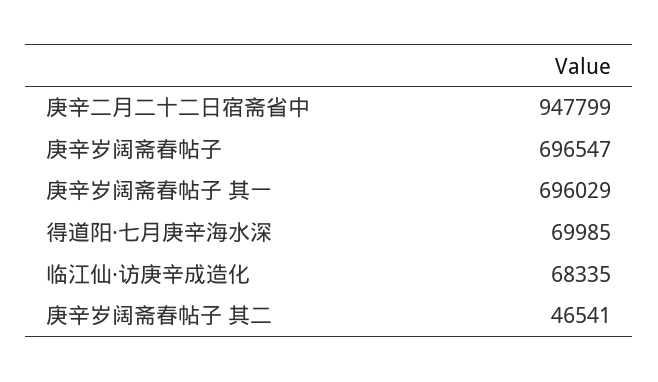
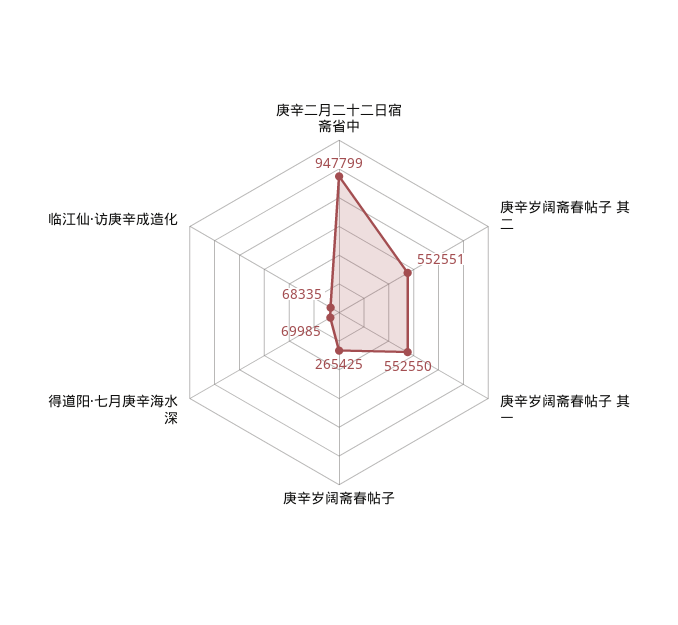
  {
    "庚辛二月二十二日宿斋省中": 947799,
-   "庚辛岁阔斋春帖子": 696547,
+   "庚辛岁阔斋春帖子": 265425,
-   "庚辛岁阔斋春帖子 其一": 696029,
+   "庚辛岁阔斋春帖子 其一": 552550,
    "得道阳·七月庚辛海水深": 69985,
    "临江仙·访庚辛成造化": 68335,
-   "庚辛岁阔斋春帖子 其二": 46541
+   "庚辛岁阔斋春帖子 其二": 552551
  }

